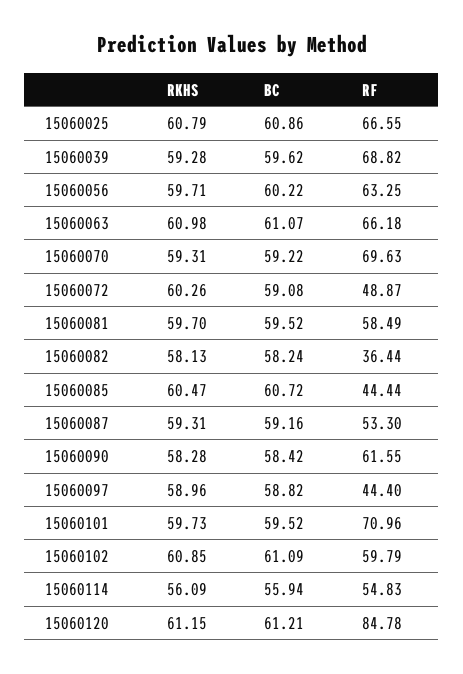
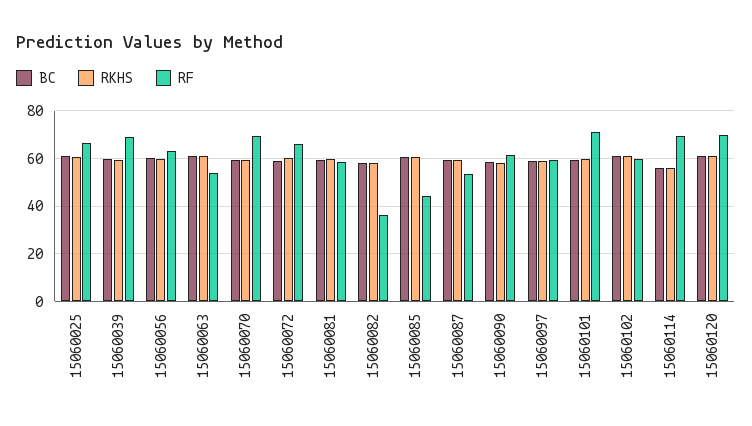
  {
    "RKHS": {
      "15060025": 60.79,
      "15060039": 59.28,
      "15060056": 59.71,
      "15060063": 60.98,
      "15060070": 59.31,
      "15060072": 60.26,
      "15060081": 59.7,
      "15060082": 58.13,
      "15060085": 60.47,
      "15060087": 59.31,
      "15060090": 58.28,
      "15060097": 58.96,
      "15060101": 59.73,
      "15060102": 60.85,
      "15060114": 56.09,
      "15060120": 61.15
    },
    "BC": {
      "15060025": 60.86,
      "15060039": 59.62,
      "15060056": 60.22,
      "15060063": 61.07,
      "15060070": 59.22,
      "15060072": 59.08,
      "15060081": 59.52,
      "15060082": 58.24,
      "15060085": 60.72,
      "15060087": 59.16,
      "15060090": 58.42,
      "15060097": 58.82,
      "15060101": 59.52,
      "15060102": 61.09,
      "15060114": 55.94,
      "15060120": 61.21
    },
    "RF": {
      "15060025": 66.55,
      "15060039": 68.82,
      "15060056": 63.25,
-     "15060063": 66.18,
+     "15060063": 55,
      "15060070": 69.63,
-     "15060072": 48.87,
+     "15060072": 65,
      "15060081": 58.49,
      "15060082": 36.44,
      "15060085": 44.44,
      "15060087": 53.3,
      "15060090": 61.55,
-     "15060097": 44.4,
+     "15060097": 60,
      "15060101": 70.96,
      "15060102": 59.79,
-     "15060114": 54.83,
+     "15060114": 70,
-     "15060120": 84.78
+     "15060120": 70
    }
  }

